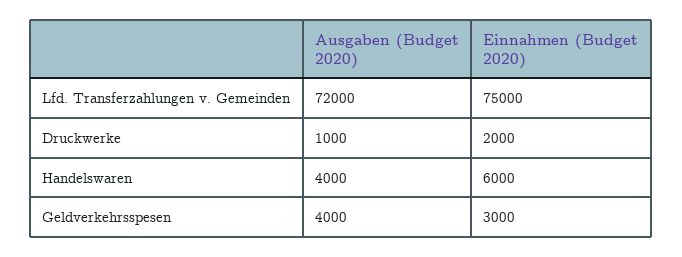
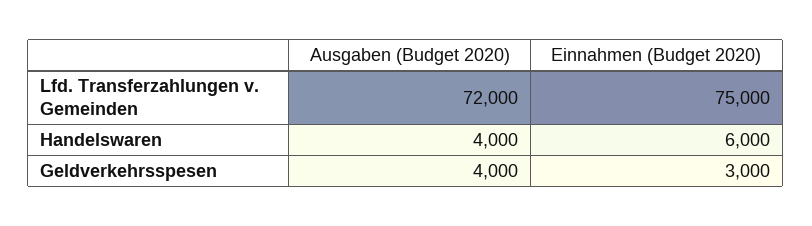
  {
    "Ausgaben (Budget 2020)": {
      "Lfd. Transferzahlungen v. Gemeinden": 72000,
-     "Druckwerke": 1000,
      "Handelswaren": 4000,
      "Geldverkehrsspesen": 4000
    },
    "Einnahmen (Budget 2020)": {
      "Lfd. Transferzahlungen v. Gemeinden": 75000,
-     "Druckwerke": 2000,
      "Handelswaren": 6000,
      "Geldverkehrsspesen": 3000
    }
  }

